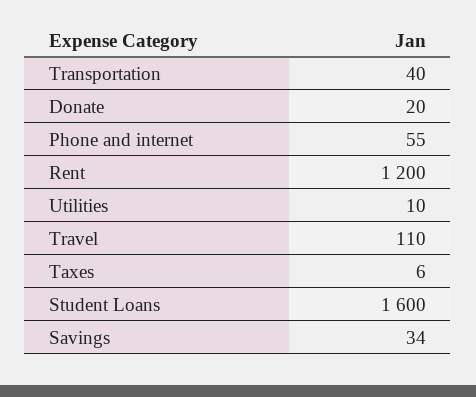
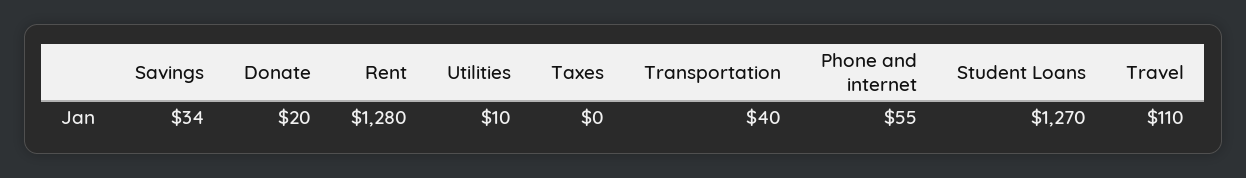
  {
    "Transportation": 40,
    "Donate": 20,
    "Phone and internet": 55,
-   "Rent": 1200,
+   "Rent": 1280,
    "Utilities": 10,
    "Travel": 110,
-   "Taxes": 6,
+   "Taxes": 0,
-   "Student Loans": 1600,
+   "Student Loans": 1270,
    "Savings": 34
  }

